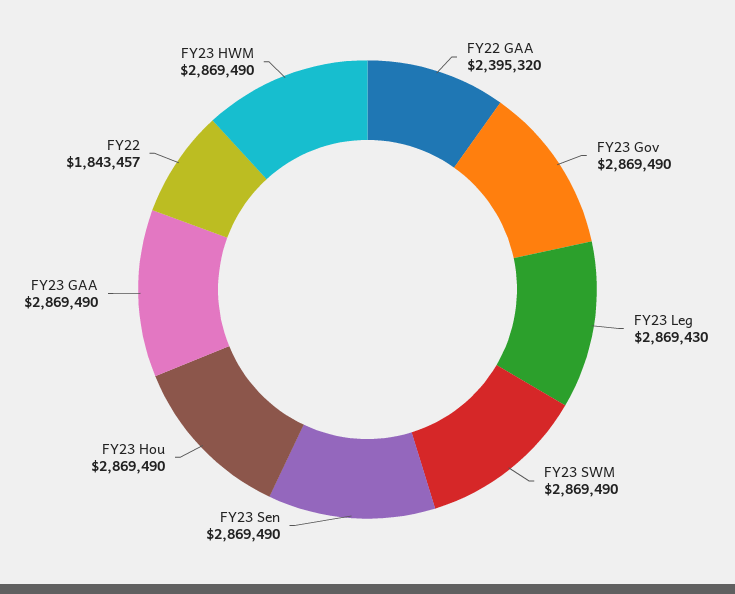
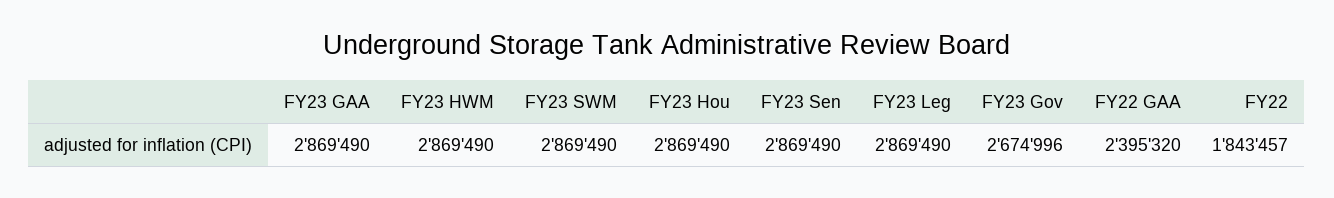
  {
    "FY22 GAA": 2395320,
-   "FY23 Gov": 2869490,
+   "FY23 Gov": 2674996,
-   "FY23 Leg": 2869430,
+   "FY23 Leg": 2869490,
    "FY23 SWM": 2869490,
    "FY23 Sen": 2869490,
    "FY23 Hou": 2869490,
    "FY23 GAA": 2869490,
    "FY22": 1843457,
    "FY23 HWM": 2869490
  }

